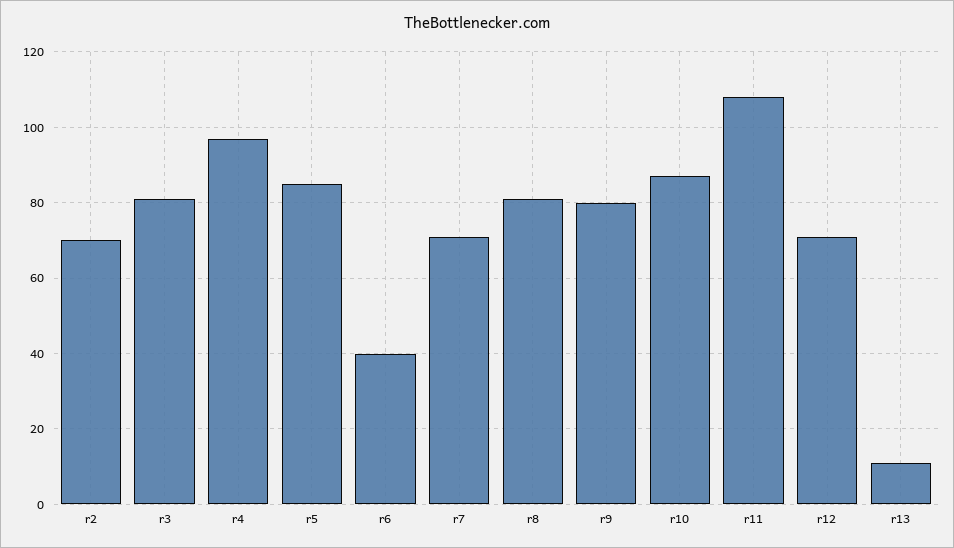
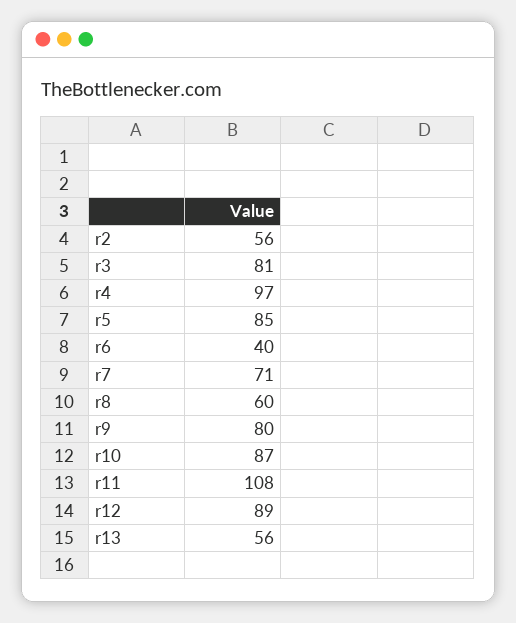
  {
-   "r2": 70,
+   "r2": 56,
    "r3": 81,
    "r4": 97,
    "r5": 85,
    "r6": 40,
    "r7": 71,
-   "r8": 80,
+   "r8": 60,
    "r9": 80,
    "r10": 87,
    "r11": 108,
-   "r12": 70,
+   "r12": 89,
-   "r13": 10
+   "r13": 56
  }

